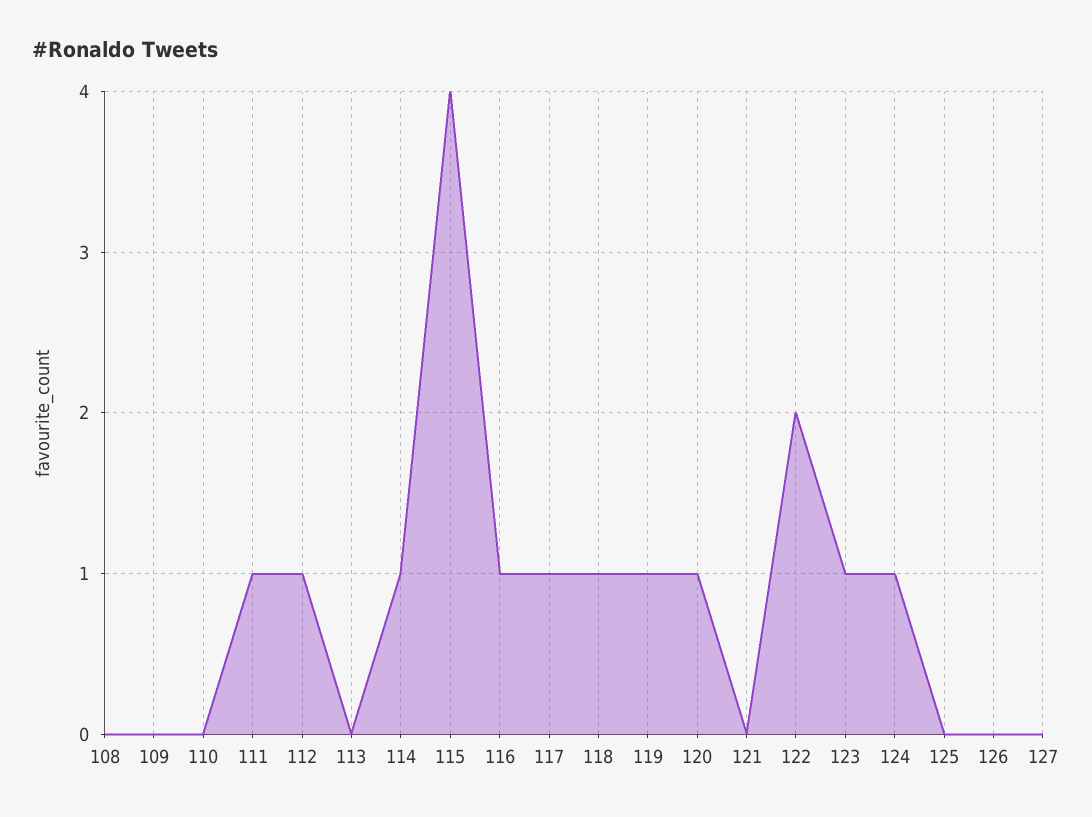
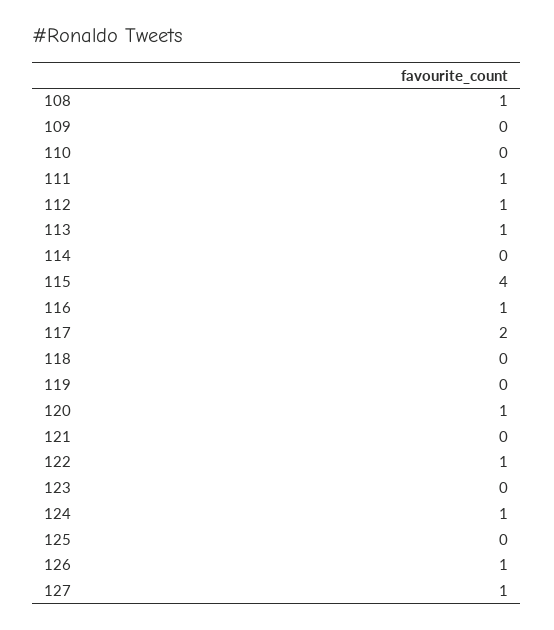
  {
-   "108": 0,
+   "108": 1,
    "109": 0,
    "110": 0,
    "111": 1,
    "112": 1,
-   "113": 0,
+   "113": 1,
-   "114": 1,
+   "114": 0,
    "115": 4,
    "116": 1,
-   "117": 1,
+   "117": 2,
-   "118": 1,
+   "118": 0,
-   "119": 1,
+   "119": 0,
    "120": 1,
    "121": 0,
-   "122": 2,
+   "122": 1,
-   "123": 1,
+   "123": 0,
    "124": 1,
    "125": 0,
-   "126": 0,
+   "126": 1,
-   "127": 0
+   "127": 1
  }

